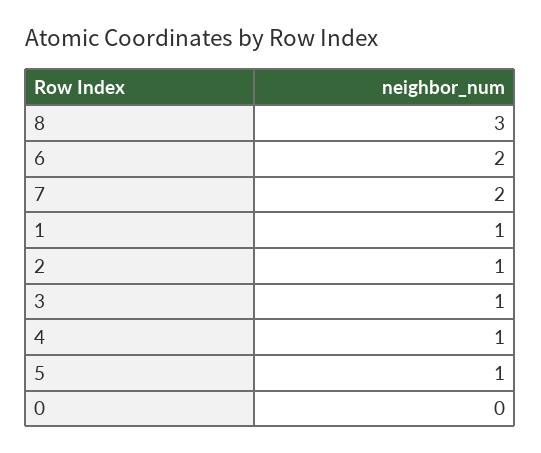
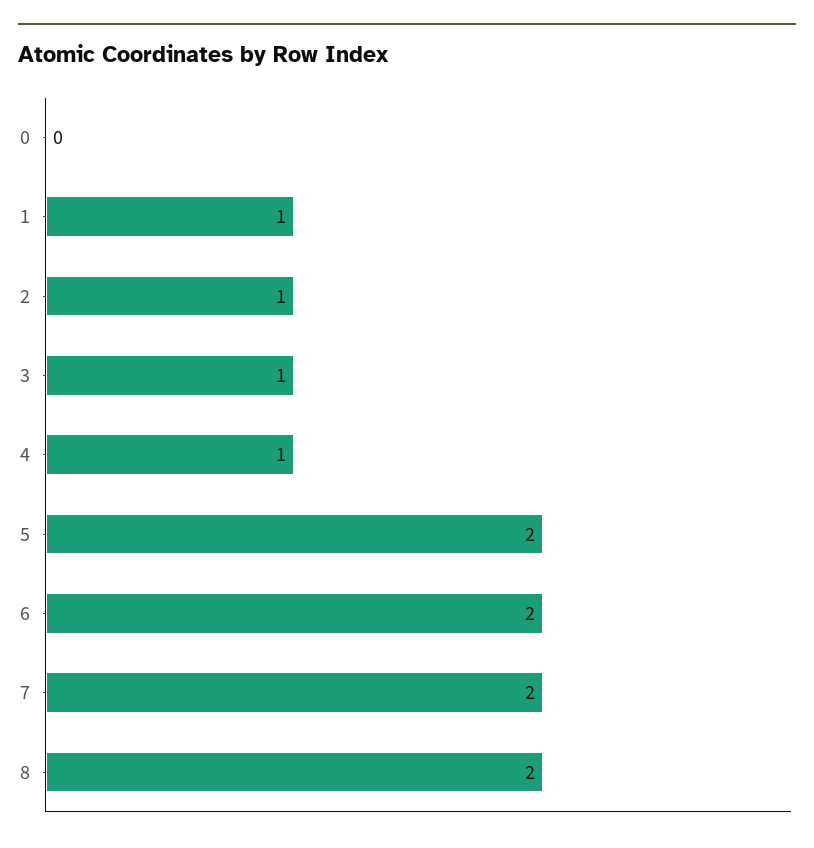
  {
-   "8": 3,
+   "8": 2,
    "6": 2,
    "7": 2,
    "1": 1,
    "2": 1,
    "3": 1,
    "4": 1,
-   "5": 1,
+   "5": 2,
    "0": 0
  }

